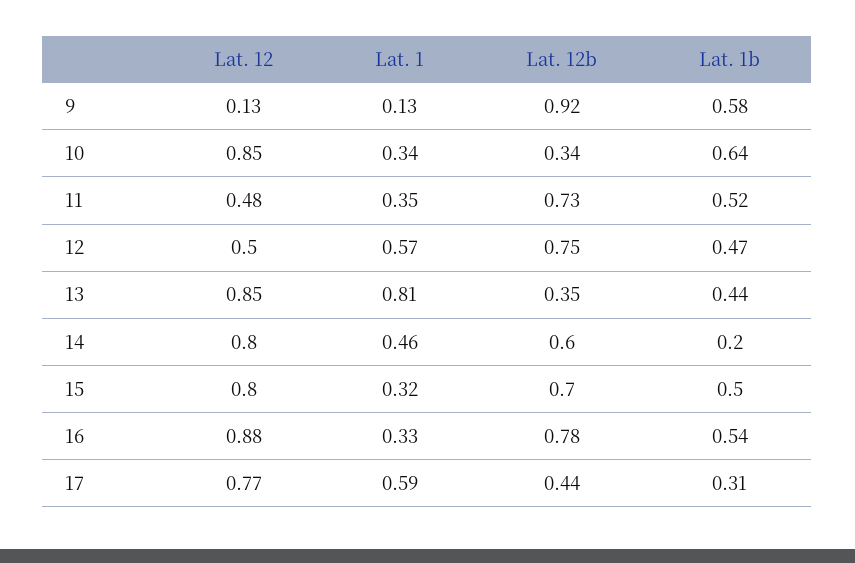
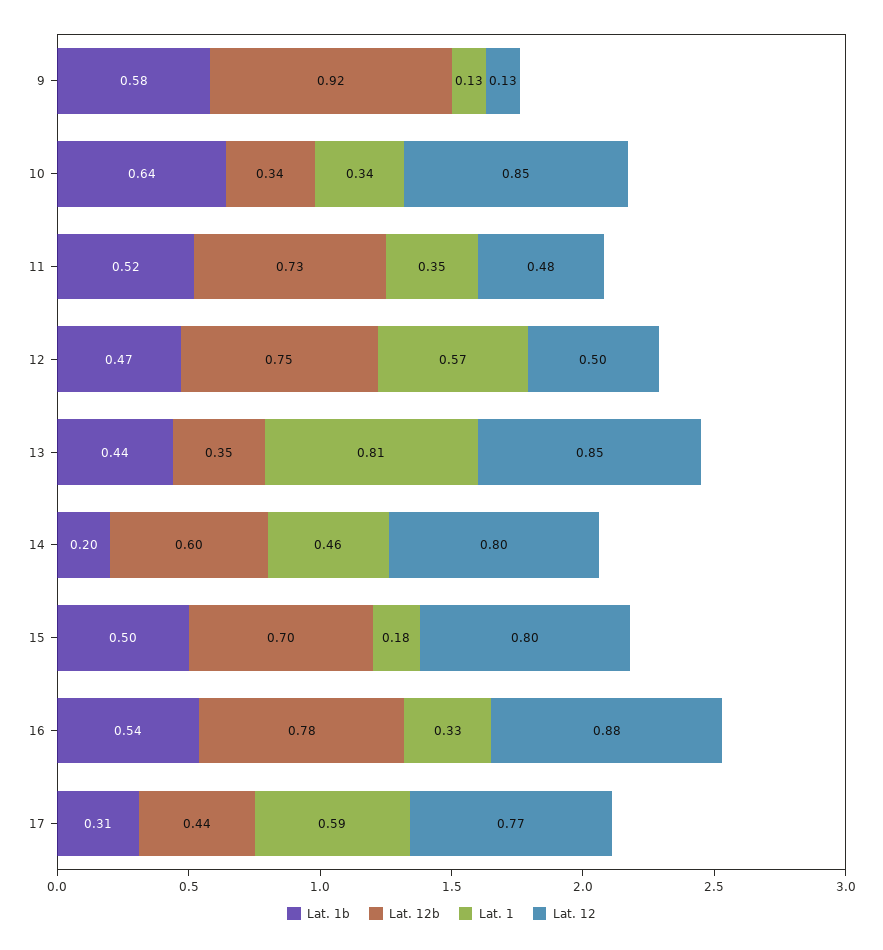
  {
    "Lat. 12": {
      "9": 0.13,
      "10": 0.85,
      "11": 0.48,
      "12": 0.5,
      "13": 0.85,
      "14": 0.8,
      "15": 0.8,
      "16": 0.88,
      "17": 0.77
    },
    "Lat. 1": {
      "9": 0.13,
      "10": 0.34,
      "11": 0.35,
      "12": 0.57,
      "13": 0.81,
      "14": 0.46,
-     "15": 0.32,
+     "15": 0.18,
      "16": 0.33,
      "17": 0.59
    },
    "Lat. 12b": {
      "9": 0.92,
      "10": 0.34,
      "11": 0.73,
      "12": 0.75,
      "13": 0.35,
      "14": 0.6,
      "15": 0.7,
      "16": 0.78,
      "17": 0.44
    },
    "Lat. 1b": {
      "9": 0.58,
      "10": 0.64,
      "11": 0.52,
      "12": 0.47,
      "13": 0.44,
      "14": 0.2,
      "15": 0.5,
      "16": 0.54,
      "17": 0.31
    }
  }

